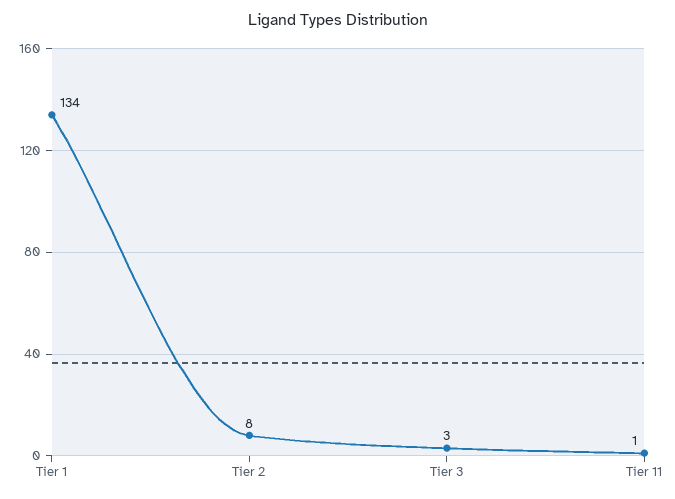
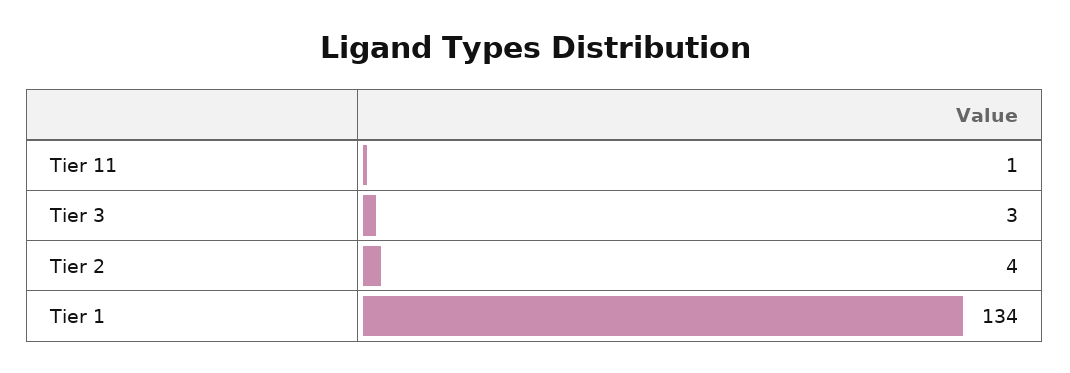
  {
    "Tier 1": 134,
-   "Tier 2": 8,
+   "Tier 2": 4,
    "Tier 3": 3,
    "Tier 11": 1
  }

